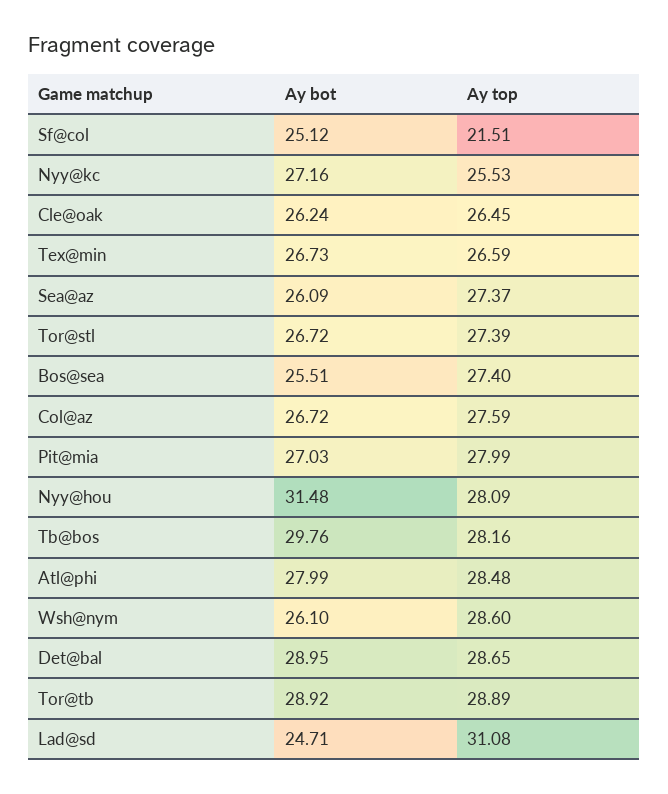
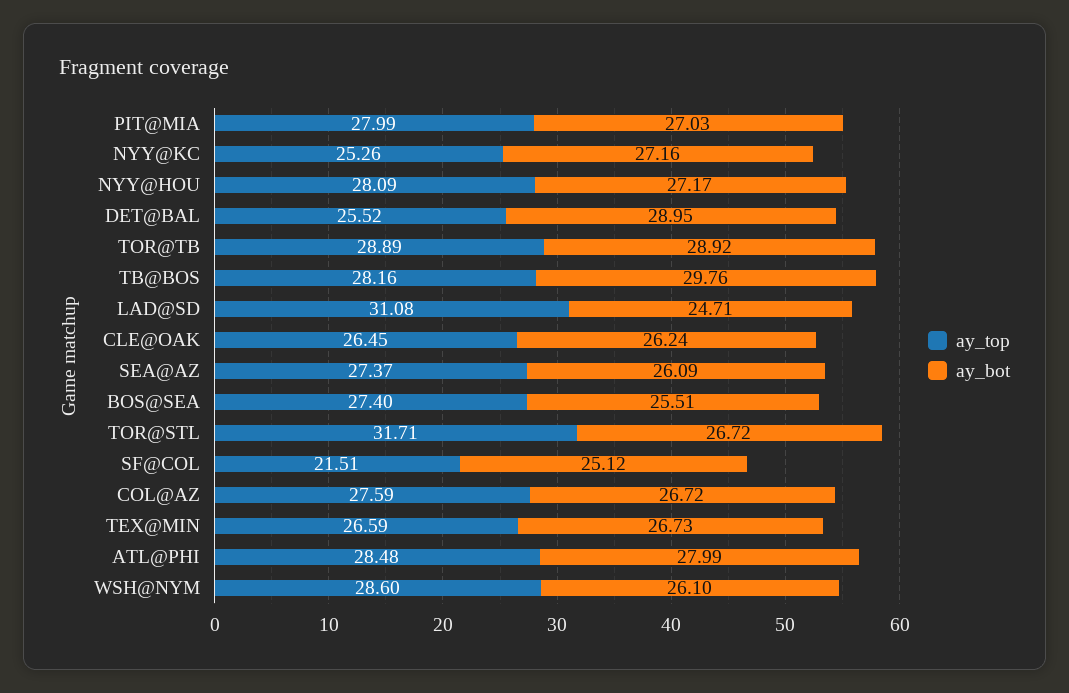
  {
    "Ay bot": {
      "Sf@col": 25.12,
      "Nyy@kc": 27.16,
      "Cle@oak": 26.24,
      "Tex@min": 26.73,
      "Sea@az": 26.09,
      "Tor@stl": 26.72,
      "Bos@sea": 25.51,
      "Col@az": 26.72,
      "Pit@mia": 27.03,
-     "Nyy@hou": 31.48,
+     "Nyy@hou": 27.17,
      "Tb@bos": 29.76,
      "Atl@phi": 27.99,
      "Wsh@nym": 26.1,
      "Det@bal": 28.95,
      "Tor@tb": 28.92,
      "Lad@sd": 24.71
    },
    "Ay top": {
      "Sf@col": 21.51,
-     "Nyy@kc": 25.53,
+     "Nyy@kc": 25.26,
      "Cle@oak": 26.45,
      "Tex@min": 26.59,
      "Sea@az": 27.37,
-     "Tor@stl": 27.39,
+     "Tor@stl": 31.71,
      "Bos@sea": 27.4,
      "Col@az": 27.59,
      "Pit@mia": 27.99,
      "Nyy@hou": 28.09,
      "Tb@bos": 28.16,
      "Atl@phi": 28.48,
      "Wsh@nym": 28.6,
-     "Det@bal": 28.65,
+     "Det@bal": 25.52,
      "Tor@tb": 28.89,
      "Lad@sd": 31.08
    }
  }

